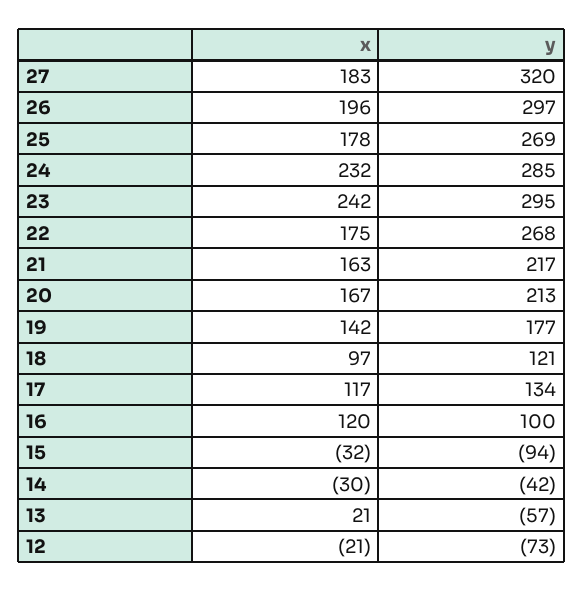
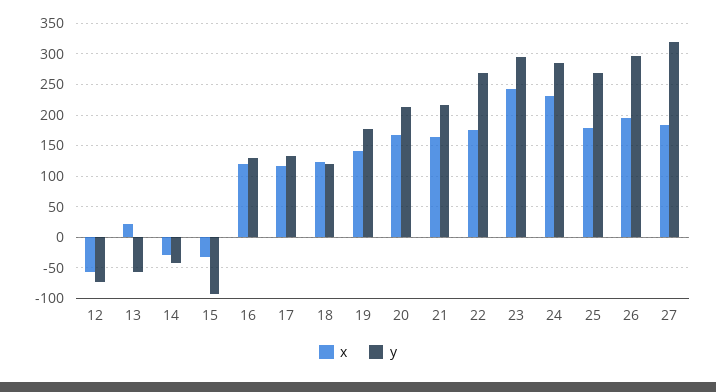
  {
    "x": {
      "27": 183,
      "26": 196,
      "25": 178,
      "24": 232,
      "23": 242,
      "22": 175,
      "21": 163,
      "20": 167,
      "19": 142,
-     "18": 97,
+     "18": 120,
      "17": 117,
      "16": 120,
      "15": -32,
      "14": -30,
      "13": 21,
-     "12": -21
+     "12": -60
    },
    "y": {
      "27": 320,
      "26": 297,
      "25": 269,
      "24": 285,
      "23": 295,
      "22": 268,
      "21": 217,
      "20": 213,
      "19": 177,
      "18": 121,
      "17": 134,
-     "16": 100,
+     "16": 130,
      "15": -94,
      "14": -42,
      "13": -57,
      "12": -73
    }
  }

